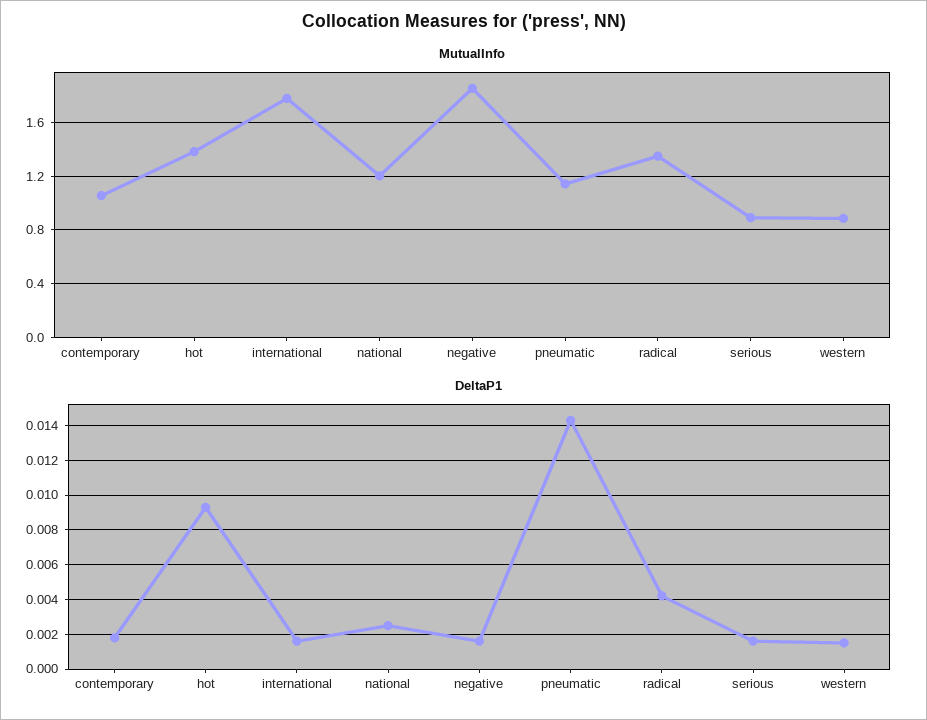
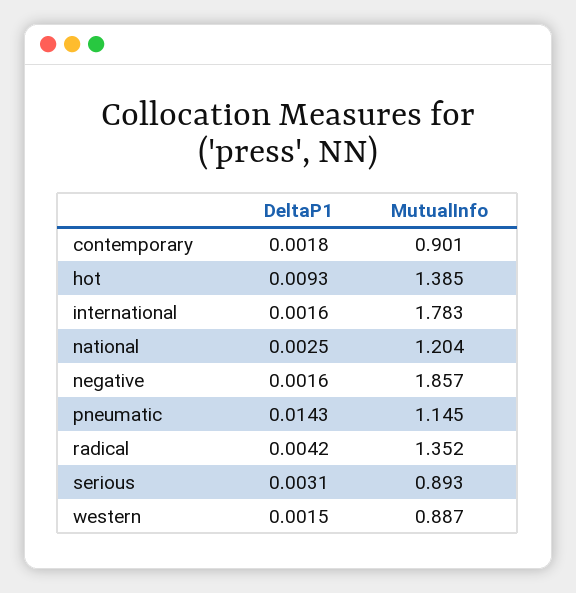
  {
    "MutualInfo": {
-     "contemporary": 1.05,
+     "contemporary": 0.901,
      "hot": 1.385,
      "international": 1.783,
      "national": 1.204,
      "negative": 1.857,
      "pneumatic": 1.145,
      "radical": 1.352,
      "serious": 0.893,
      "western": 0.887
    },
    "DeltaP1": {
      "contemporary": 0.0018,
      "hot": 0.0093,
      "international": 0.0016,
      "national": 0.0025,
      "negative": 0.0016,
      "pneumatic": 0.0143,
      "radical": 0.0042,
-     "serious": 0.0015,
+     "serious": 0.0031,
      "western": 0.0015
    }
  }

